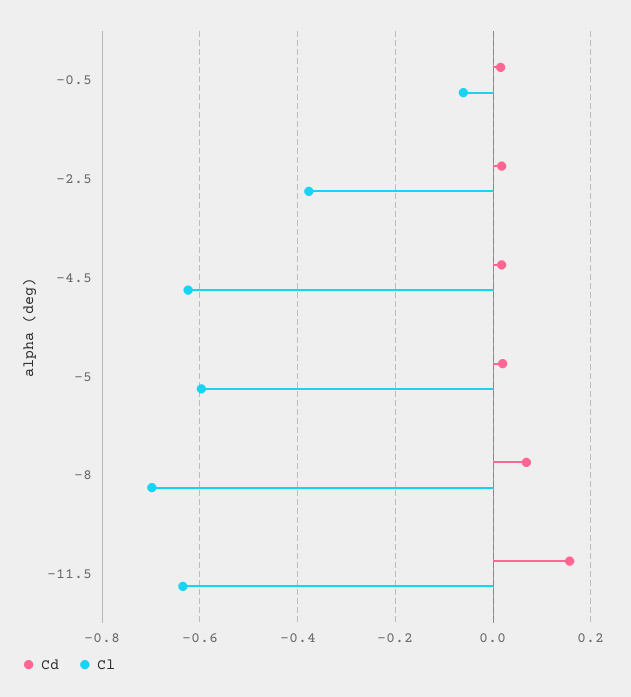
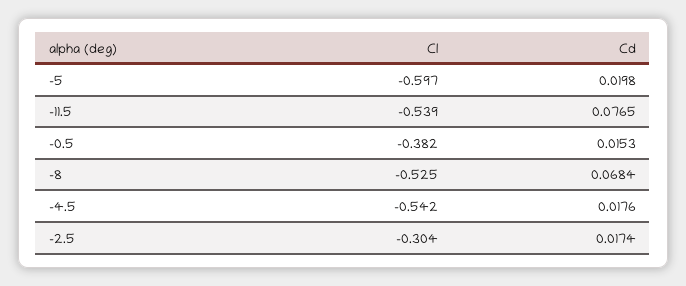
  {
    "Cd": {
      "-0.5": 0.0153,
      "-2.5": 0.0174,
      "-4.5": 0.0176,
      "-5": 0.0198,
      "-8": 0.0684,
-     "-11.5": 0.16
+     "-11.5": 0.0765
    },
    "Cl": {
-     "-0.5": -0.06,
+     "-0.5": -0.382,
-     "-2.5": -0.38,
+     "-2.5": -0.304,
-     "-4.5": -0.62,
+     "-4.5": -0.542,
      "-5": -0.597,
-     "-8": -0.7,
+     "-8": -0.525,
-     "-11.5": -0.64
+     "-11.5": -0.539
    }
  }

